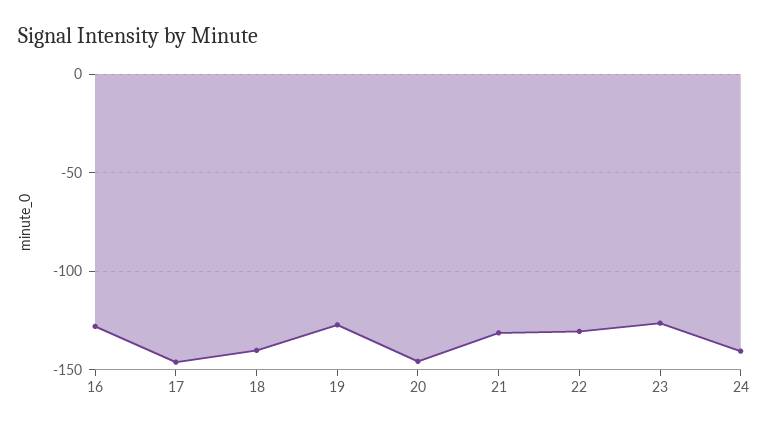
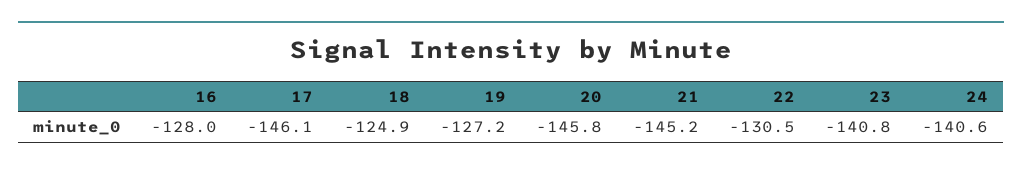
  {
    "16": -128,
    "17": -146.1,
-   "18": -140,
+   "18": -124.9,
    "19": -127.2,
    "20": -145.8,
-   "21": -130,
+   "21": -145.2,
    "22": -130.5,
-   "23": -125,
+   "23": -140.8,
    "24": -140.6
  }

